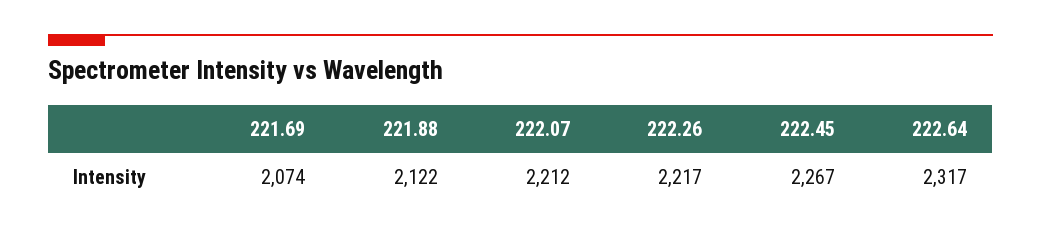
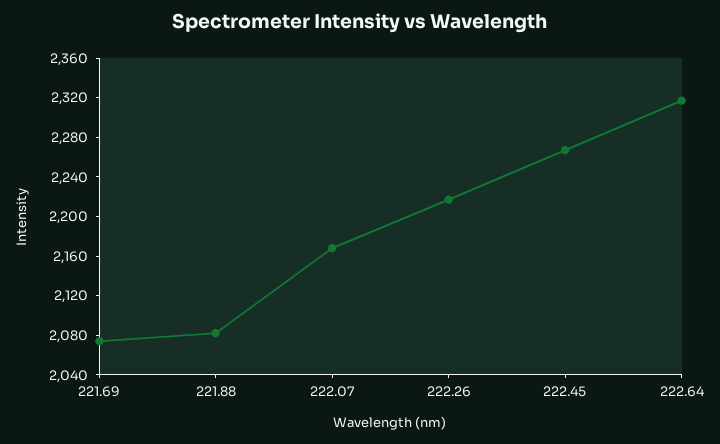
  {
    "221.69": 2074,
-   "221.88": 2122,
+   "221.88": 2080,
-   "222.07": 2212,
+   "222.07": 2170,
    "222.26": 2217,
    "222.45": 2267,
    "222.64": 2317
  }

